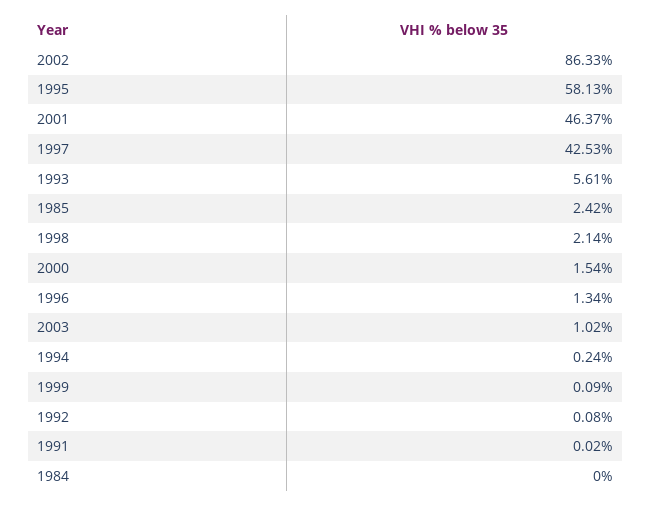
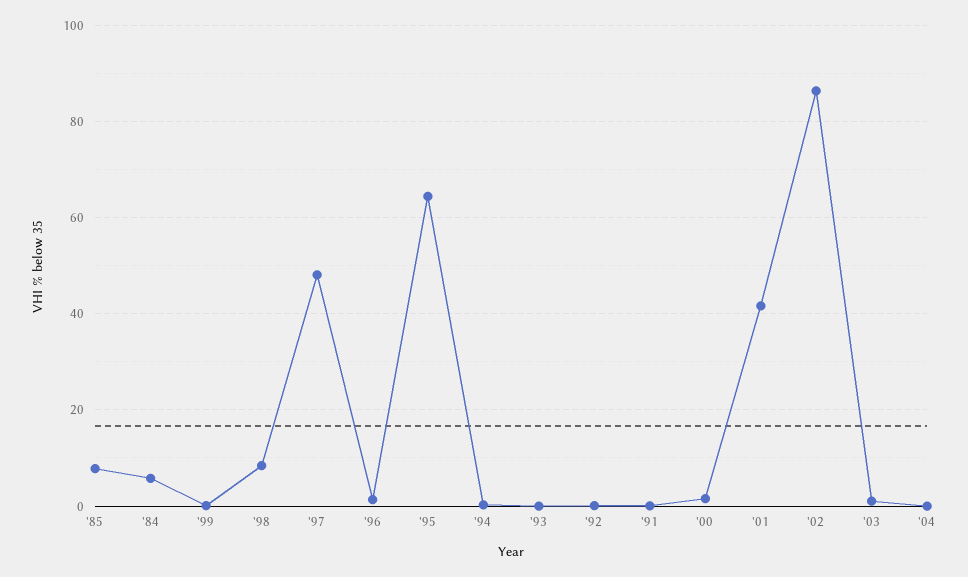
  {
    "2002": 86.33,
-   "1995": 58.13,
+   "1995": 64,
-   "2001": 46.37,
+   "2001": 42,
-   "1997": 42.53,
+   "1997": 48,
-   "1993": 5.61,
+   "1993": 0,
-   "1985": 2.42,
+   "1985": 8,
-   "1998": 2.14,
+   "1998": 8,
    "2000": 1.54,
    "1996": 1.34,
    "2003": 1.02,
    "1994": 0.24,
    "1999": 0.09,
    "1992": 0.08,
    "1991": 0.02,
-   "1984": 0
+   "1984": 6,
+   "'04": 0
  }

